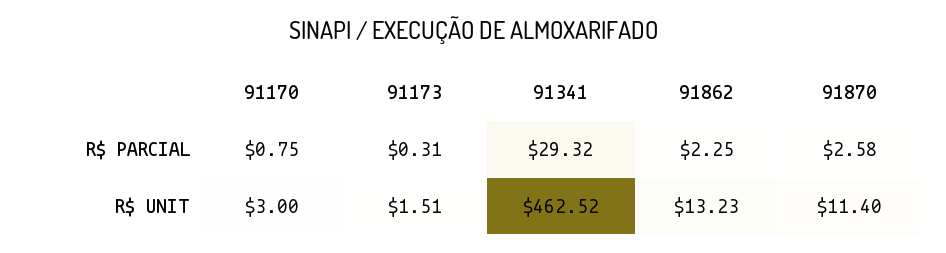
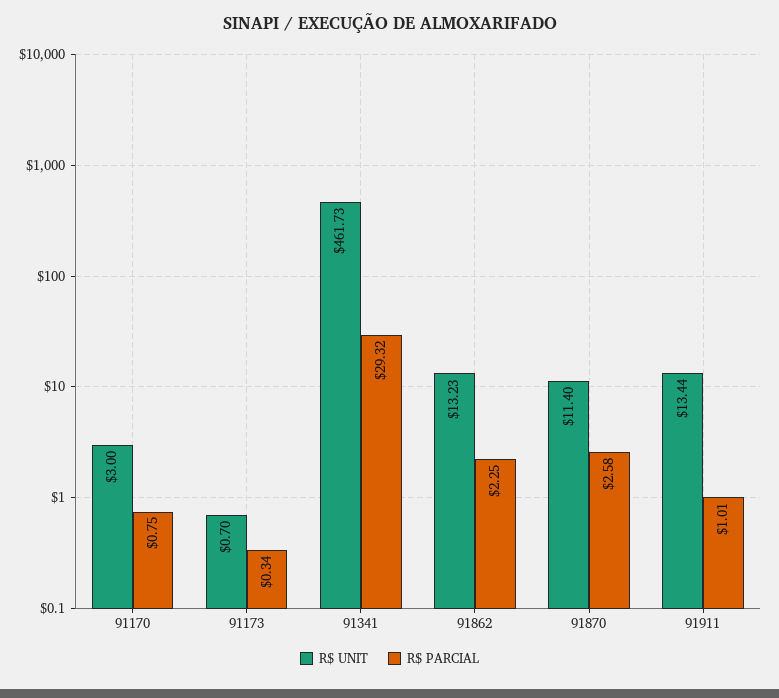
  {
    "R$ PARCIAL": {
      "91170": 0.75,
-     "91173": 0.31,
+     "91173": 0.34,
      "91341": 29.32,
      "91862": 2.25,
-     "91870": 2.58
+     "91870": 2.58,
+     "91911": 1.01
    },
    "R$ UNIT": {
      "91170": 3,
-     "91173": 1.51,
+     "91173": 0.7,
-     "91341": 462.52,
+     "91341": 461.73,
      "91862": 13.23,
-     "91870": 11.4
+     "91870": 11.4,
+     "91911": 13.44
    }
  }

